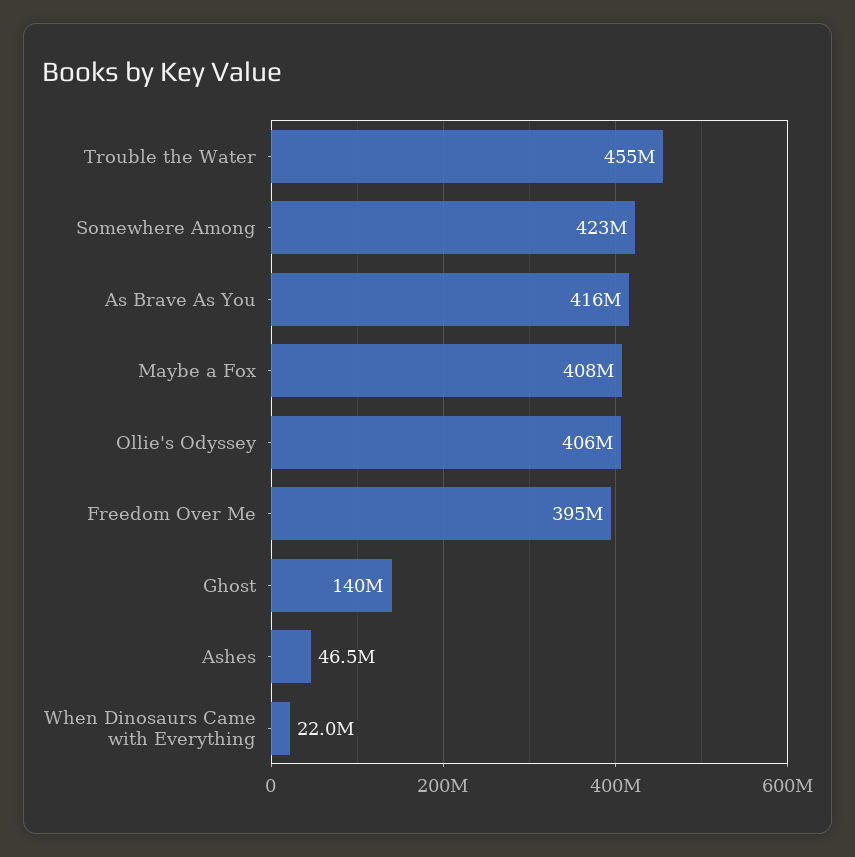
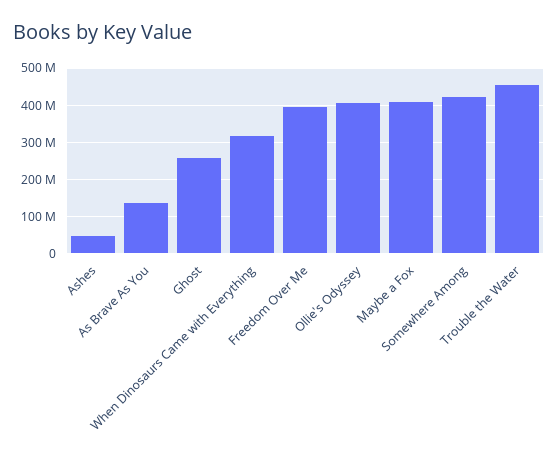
  {
    "Trouble the Water": 455000000,
    "Somewhere Among": 423000000,
-   "As Brave As You": 416000000,
+   "As Brave As You": 140000000,
    "Maybe a Fox": 408000000,
    "Ollie's Odyssey": 406000000,
    "Freedom Over Me": 395000000,
-   "Ghost": 140000000,
+   "Ghost": 260000000,
    "Ashes": 46500000,
-   "When Dinosaurs Came with Everything": 22000000
+   "When Dinosaurs Came with Everything": 320000000
  }

